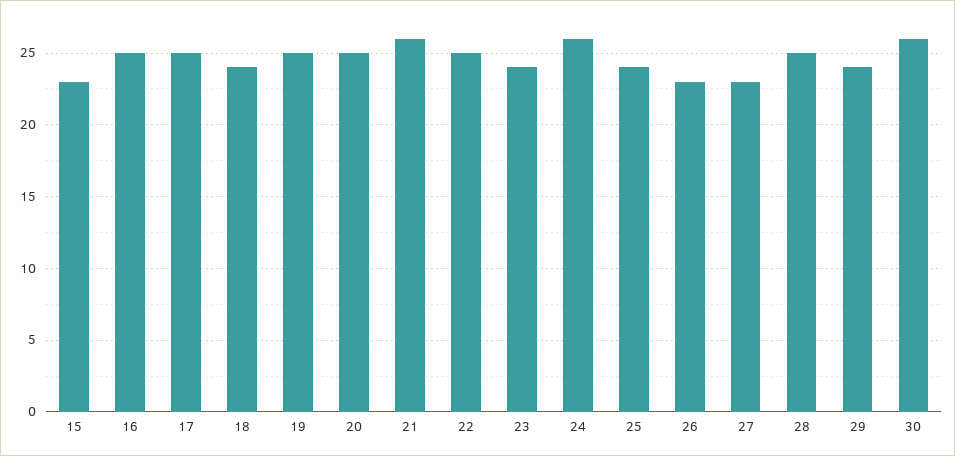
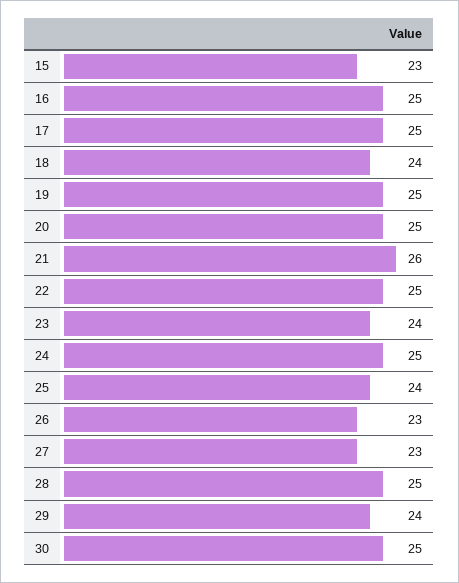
  {
    "15": 23,
    "16": 25,
    "17": 25,
    "18": 24,
    "19": 25,
    "20": 25,
    "21": 26,
    "22": 25,
    "23": 24,
-   "24": 26,
+   "24": 25,
    "25": 24,
    "26": 23,
    "27": 23,
    "28": 25,
    "29": 24,
-   "30": 26
+   "30": 25
  }

